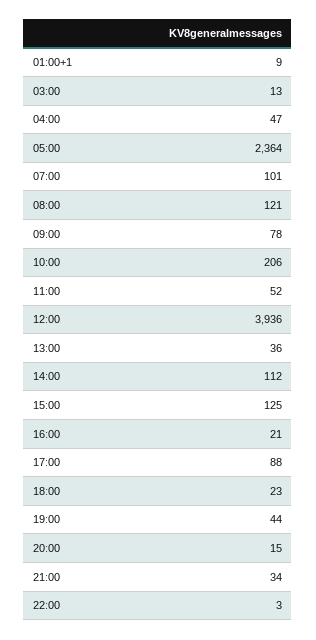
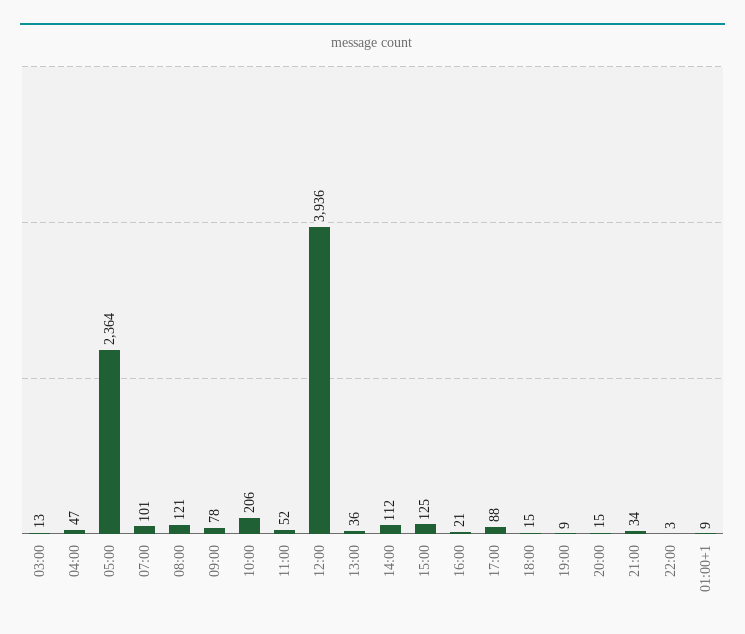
  {
    "01:00+1": 9,
    "03:00": 13,
    "04:00": 47,
    "05:00": 2364,
    "07:00": 101,
    "08:00": 121,
    "09:00": 78,
    "10:00": 206,
    "11:00": 52,
    "12:00": 3936,
    "13:00": 36,
    "14:00": 112,
    "15:00": 125,
    "16:00": 21,
    "17:00": 88,
-   "18:00": 23,
+   "18:00": 15,
-   "19:00": 44,
+   "19:00": 9,
    "20:00": 15,
    "21:00": 34,
    "22:00": 3
  }

